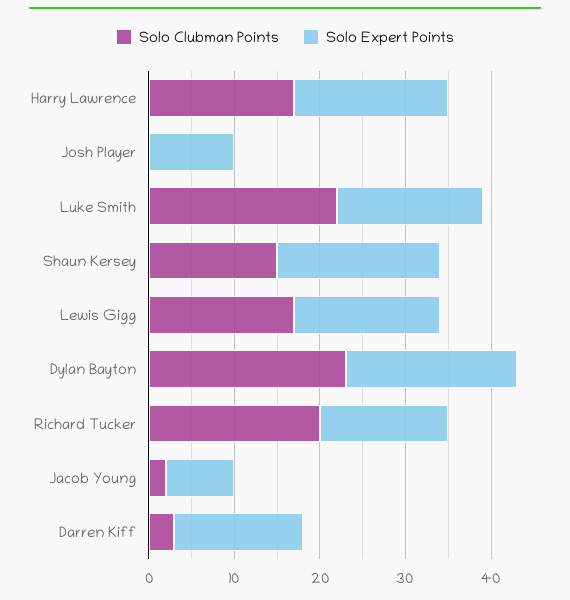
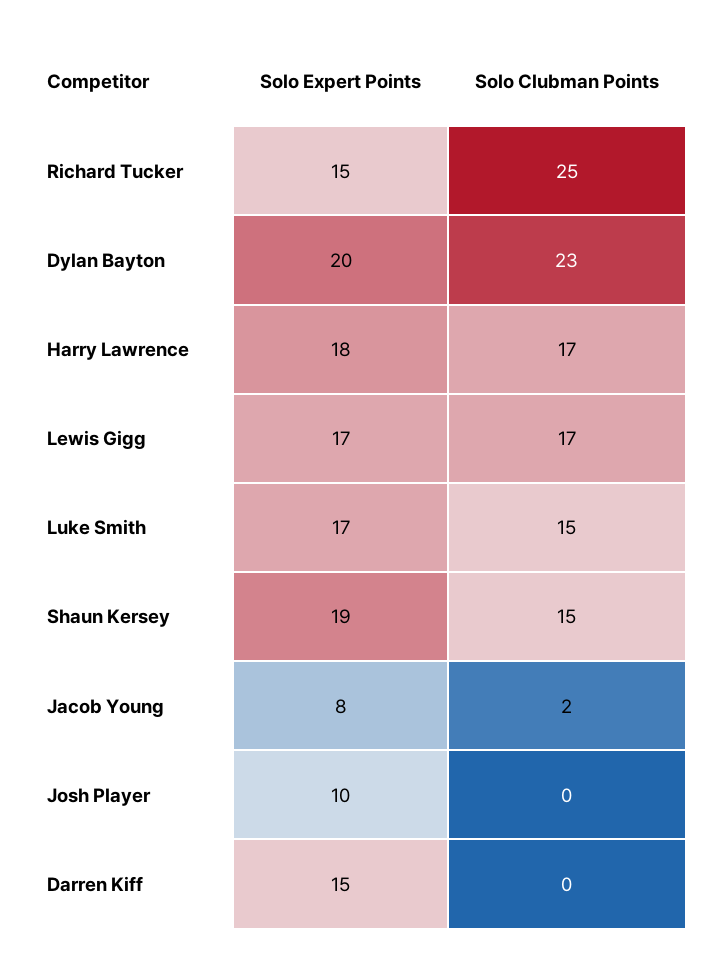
  {
    "Solo Clubman Points": {
      "Harry Lawrence": 17,
      "Josh Player": 0,
-     "Luke Smith": 22,
+     "Luke Smith": 15,
      "Shaun Kersey": 15,
      "Lewis Gigg": 17,
      "Dylan Bayton": 23,
-     "Richard Tucker": 20,
+     "Richard Tucker": 25,
      "Jacob Young": 2,
-     "Darren Kiff": 3
+     "Darren Kiff": 0
    },
    "Solo Expert Points": {
      "Harry Lawrence": 18,
      "Josh Player": 10,
      "Luke Smith": 17,
      "Shaun Kersey": 19,
      "Lewis Gigg": 17,
      "Dylan Bayton": 20,
      "Richard Tucker": 15,
      "Jacob Young": 8,
      "Darren Kiff": 15
    }
  }

